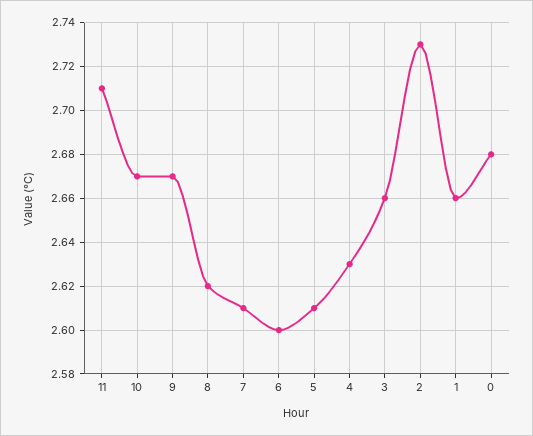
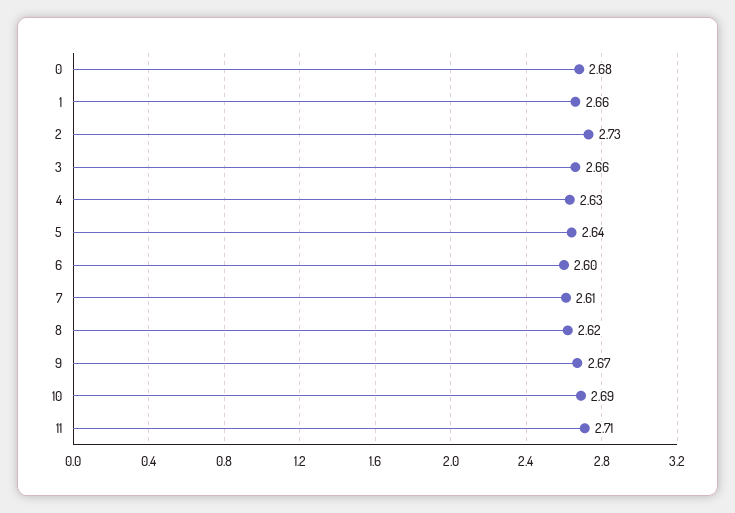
  {
    "11": 2.71,
-   "10": 2.67,
+   "10": 2.69,
    "9": 2.67,
    "8": 2.62,
    "7": 2.61,
    "6": 2.6,
-   "5": 2.61,
+   "5": 2.64,
    "4": 2.63,
    "3": 2.66,
    "2": 2.73,
    "1": 2.66,
    "0": 2.68
  }

